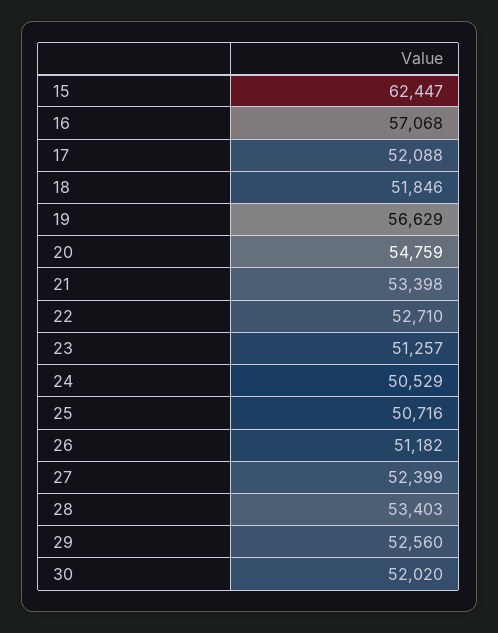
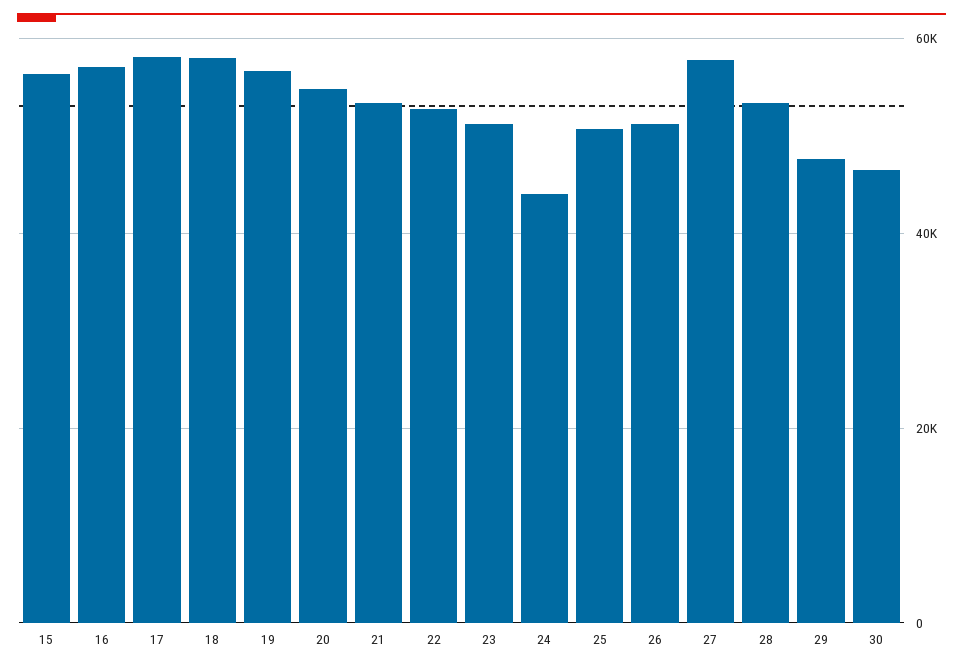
  {
-   "15": 62447,
+   "15": 56000,
    "16": 57068,
-   "17": 52088,
+   "17": 58000,
-   "18": 51846,
+   "18": 58000,
    "19": 56629,
    "20": 54759,
    "21": 53398,
    "22": 52710,
    "23": 51257,
-   "24": 50529,
+   "24": 44000,
    "25": 50716,
    "26": 51182,
-   "27": 52399,
+   "27": 58000,
    "28": 53403,
-   "29": 52560,
+   "29": 48000,
-   "30": 52020
+   "30": 46000
  }

